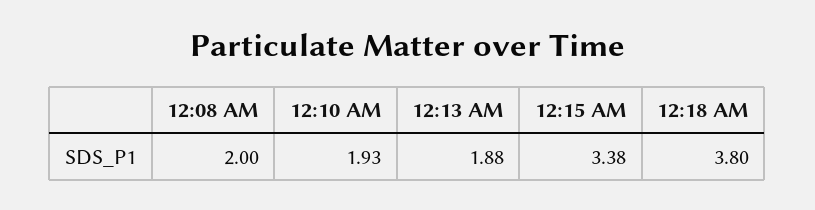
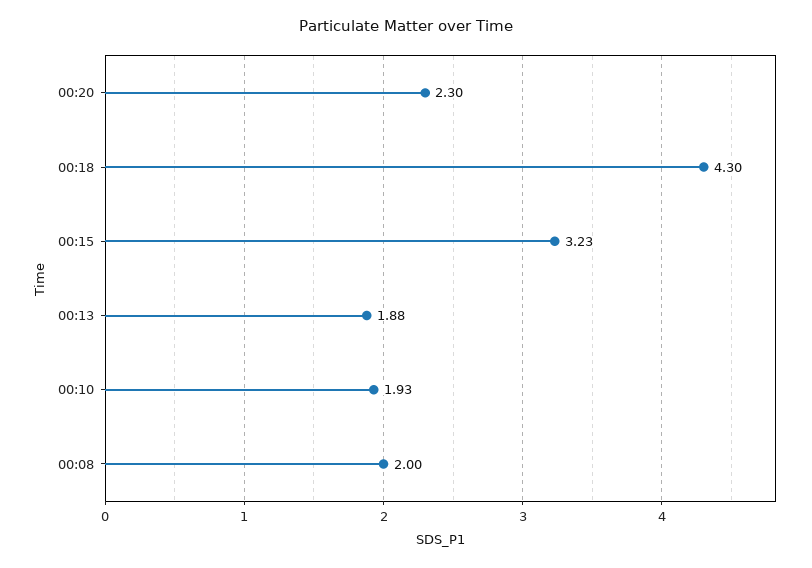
  {
    "12:08 AM": 2,
    "12:10 AM": 1.93,
    "12:13 AM": 1.88,
-   "12:15 AM": 3.38,
+   "12:15 AM": 3.23,
-   "12:18 AM": 3.8
+   "12:18 AM": 4.3,
+   "00:20": 2.3
  }

